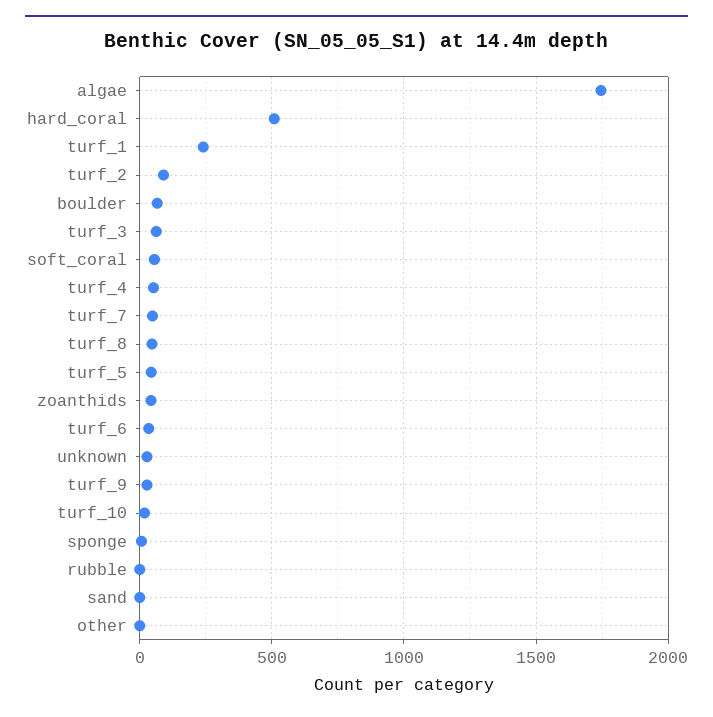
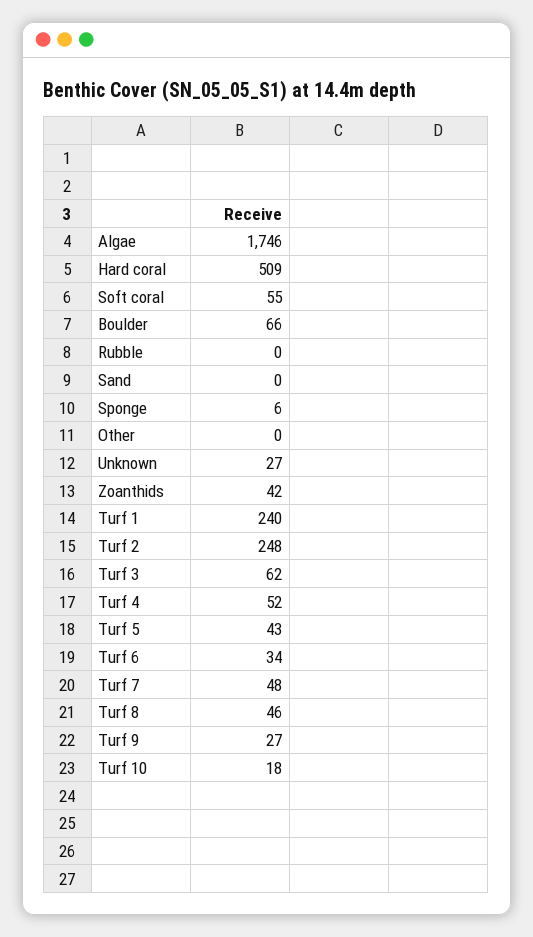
  {
    "algae": 1746,
    "hard_coral": 509,
    "turf_1": 240,
-   "turf_2": 100,
+   "turf_2": 248,
    "boulder": 66,
    "turf_3": 62,
    "soft_coral": 55,
    "turf_4": 52,
    "turf_7": 48,
    "turf_8": 46,
    "turf_5": 43,
    "zoanthids": 42,
    "turf_6": 34,
    "unknown": 27,
    "turf_9": 27,
    "turf_10": 18,
    "sponge": 6,
    "rubble": 0,
    "sand": 0,
    "other": 0
  }

